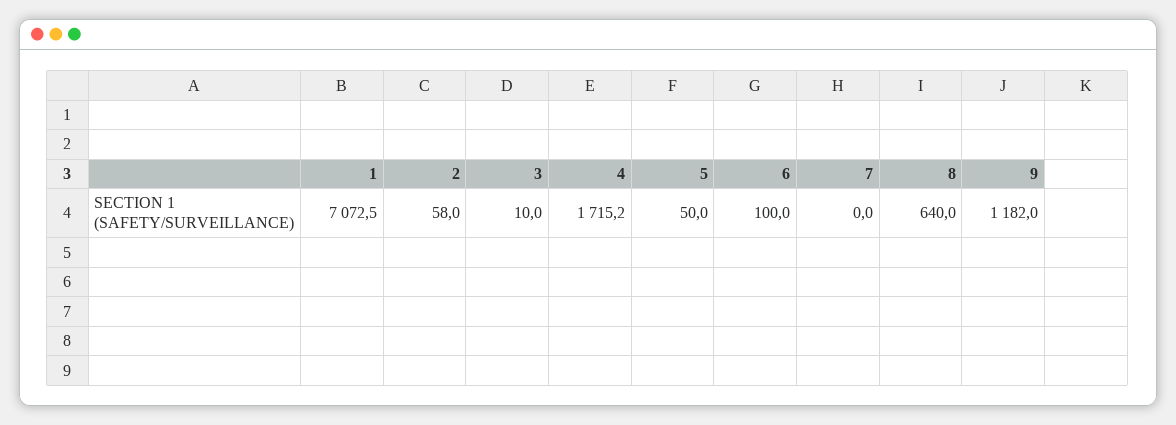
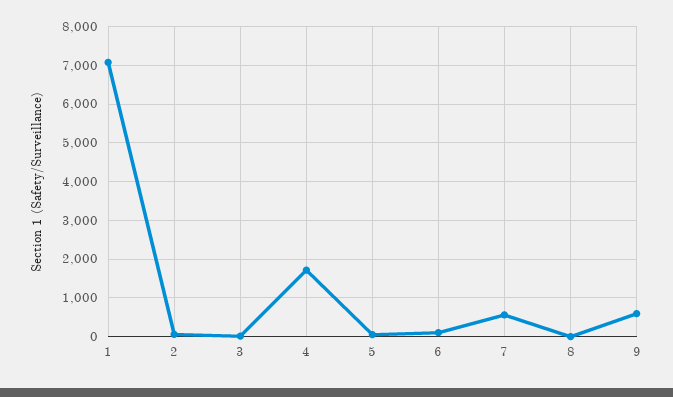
  {
    "1": 7072.5,
    "2": 58,
    "3": 10,
    "4": 1715.2,
    "5": 50,
    "6": 100,
-   "7": 0,
+   "7": 600,
-   "8": 640,
+   "8": 0,
-   "9": 1182
+   "9": 600
  }

